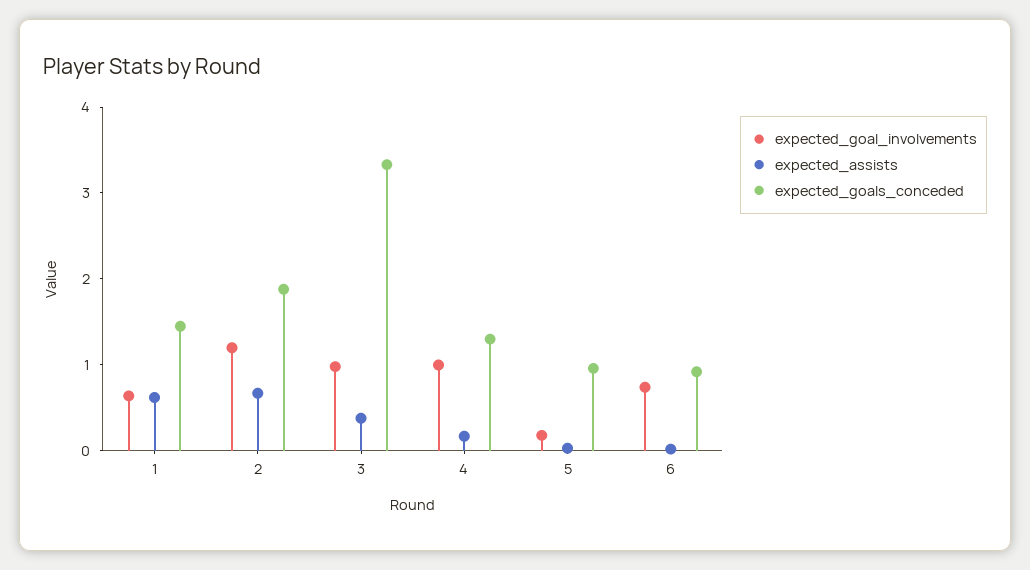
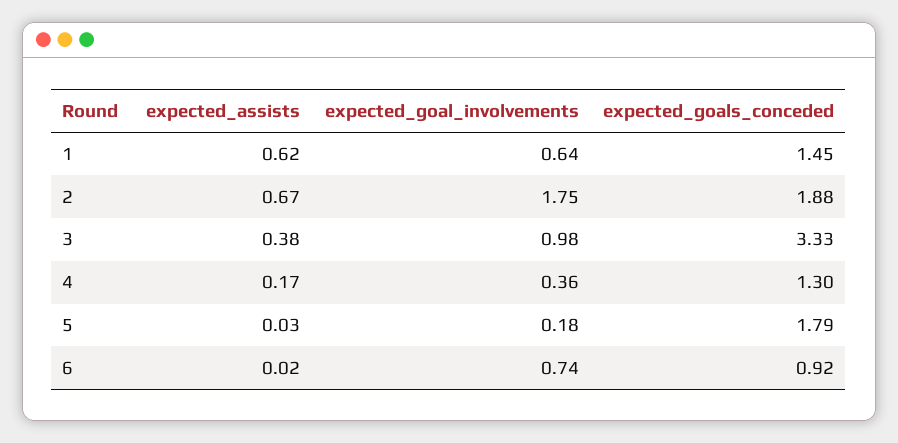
  {
    "expected_goal_involvements": {
      "1": 0.64,
-     "2": 1.2,
+     "2": 1.75,
      "3": 0.98,
-     "4": 1,
+     "4": 0.36,
      "5": 0.18,
      "6": 0.74
    },
    "expected_assists": {
      "1": 0.62,
      "2": 0.67,
      "3": 0.38,
      "4": 0.17,
      "5": 0.03,
      "6": 0.02
    },
    "expected_goals_conceded": {
      "1": 1.45,
      "2": 1.88,
      "3": 3.33,
      "4": 1.3,
-     "5": 1,
+     "5": 1.79,
      "6": 0.92
    }
  }

